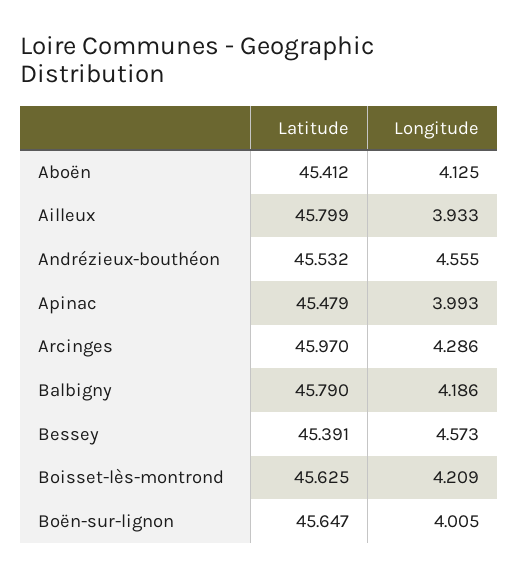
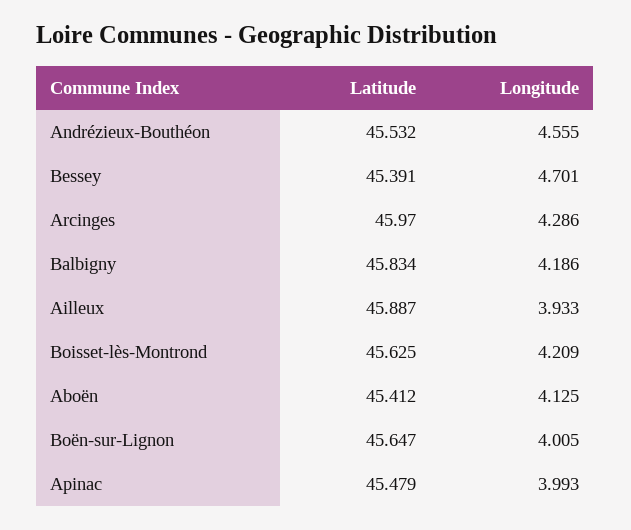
  {
    "Latitude": {
      "Aboën": 45.412,
-     "Ailleux": 45.799,
+     "Ailleux": 45.887,
      "Andrézieux-bouthéon": 45.532,
      "Apinac": 45.479,
      "Arcinges": 45.97,
-     "Balbigny": 45.79,
+     "Balbigny": 45.834,
      "Bessey": 45.391,
      "Boisset-lès-montrond": 45.625,
      "Boën-sur-lignon": 45.647
    },
    "Longitude": {
      "Aboën": 4.125,
      "Ailleux": 3.933,
      "Andrézieux-bouthéon": 4.555,
      "Apinac": 3.993,
      "Arcinges": 4.286,
      "Balbigny": 4.186,
-     "Bessey": 4.573,
+     "Bessey": 4.701,
      "Boisset-lès-montrond": 4.209,
      "Boën-sur-lignon": 4.005
    }
  }

